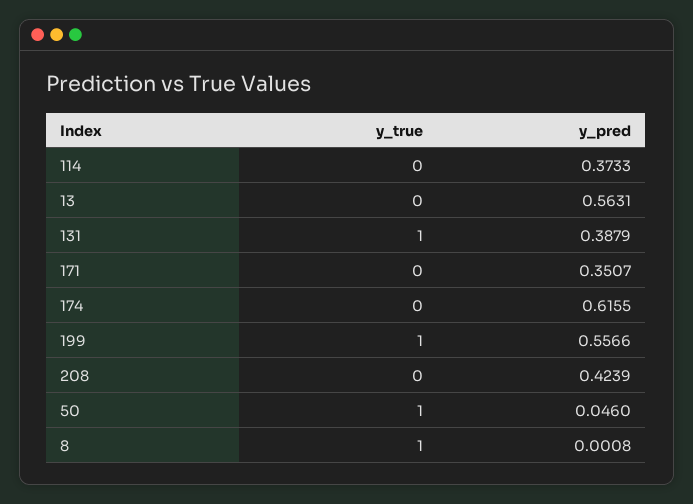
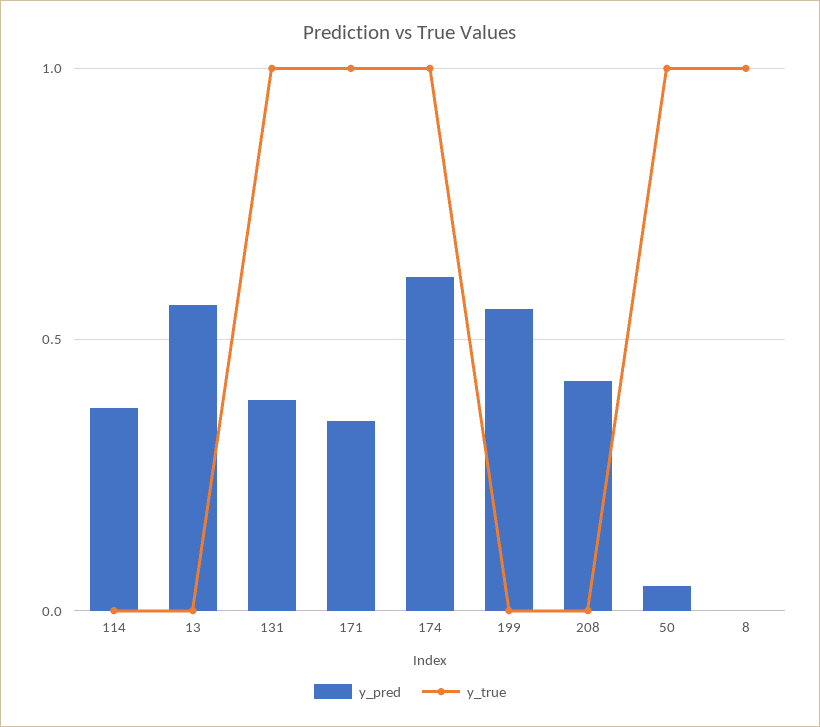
  {
    "y_true": {
      "114": 0,
      "13": 0,
      "131": 1,
-     "171": 0,
+     "171": 1,
-     "174": 0,
+     "174": 1,
-     "199": 1,
+     "199": 0,
      "208": 0,
      "50": 1,
      "8": 1
    },
    "y_pred": {
      "114": 0.3733,
      "13": 0.5631,
      "131": 0.3879,
      "171": 0.3507,
      "174": 0.6155,
      "199": 0.5566,
      "208": 0.4239,
      "50": 0.046,
      "8": 0.0008
    }
  }

